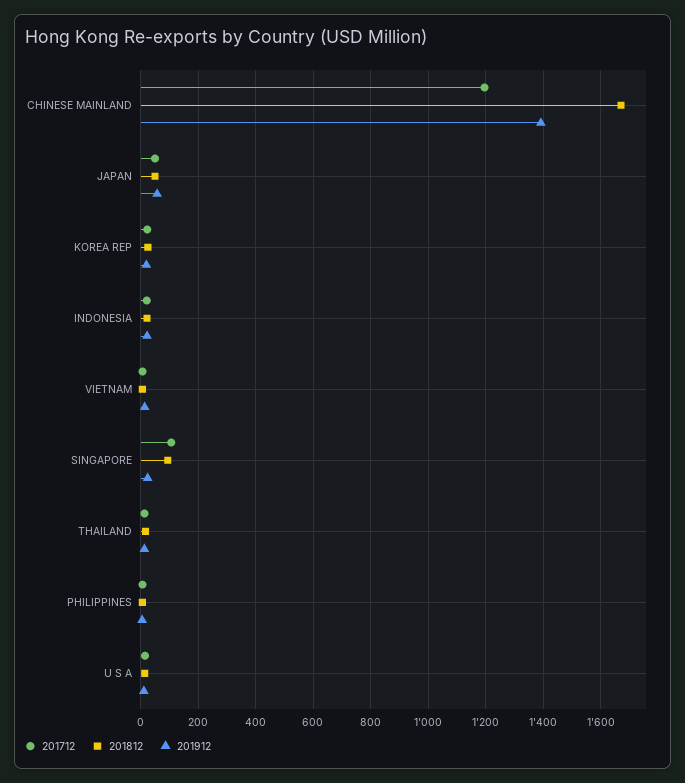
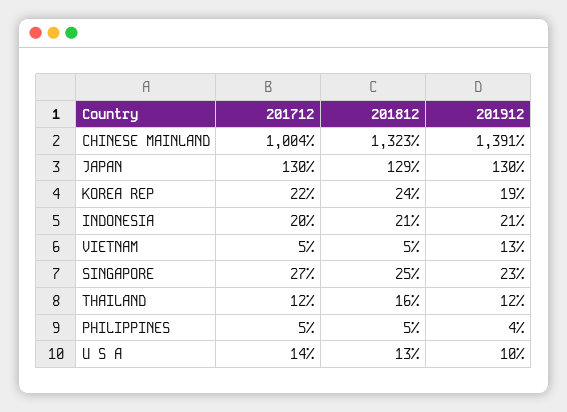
  {
    "201712": {
-     "CHINESE MAINLAND": 1200,
+     "CHINESE MAINLAND": 1004,
-     "JAPAN": 50,
+     "JAPAN": 130,
      "KOREA REP": 22,
      "INDONESIA": 20,
      "VIETNAM": 5,
-     "SINGAPORE": 100,
+     "SINGAPORE": 27,
      "THAILAND": 12,
      "PHILIPPINES": 5,
      "U S A": 14
    },
    "201812": {
-     "CHINESE MAINLAND": 1675,
+     "CHINESE MAINLAND": 1323,
-     "JAPAN": 50,
+     "JAPAN": 129,
      "KOREA REP": 24,
      "INDONESIA": 21,
      "VIETNAM": 5,
-     "SINGAPORE": 100,
+     "SINGAPORE": 25,
      "THAILAND": 16,
      "PHILIPPINES": 5,
      "U S A": 13
    },
    "201912": {
      "CHINESE MAINLAND": 1391,
-     "JAPAN": 50,
+     "JAPAN": 130,
      "KOREA REP": 19,
      "INDONESIA": 21,
      "VIETNAM": 13,
      "SINGAPORE": 23,
      "THAILAND": 12,
      "PHILIPPINES": 4,
      "U S A": 10
    }
  }

